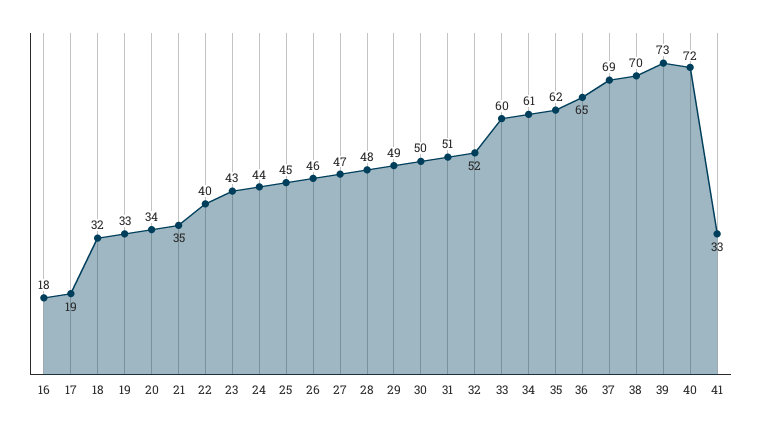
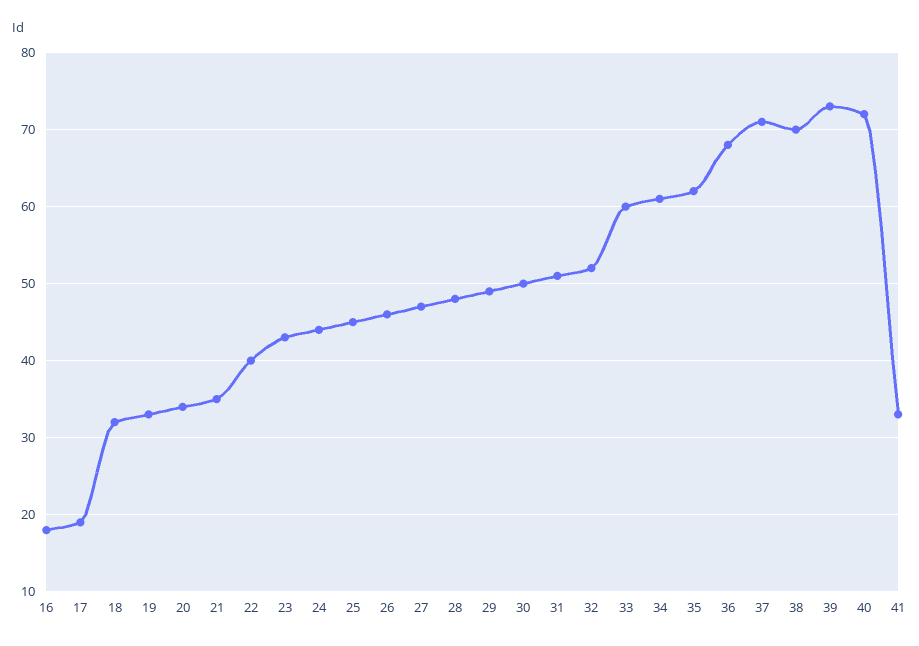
  {
    "16": 18,
    "17": 19,
    "18": 32,
    "19": 33,
    "20": 34,
    "21": 35,
    "22": 40,
    "23": 43,
    "24": 44,
    "25": 45,
    "26": 46,
    "27": 47,
    "28": 48,
    "29": 49,
    "30": 50,
    "31": 51,
    "32": 52,
    "33": 60,
    "34": 61,
    "35": 62,
-   "36": 65,
+   "36": 68,
-   "37": 69,
+   "37": 71,
    "38": 70,
    "39": 73,
    "40": 72,
    "41": 33
  }

